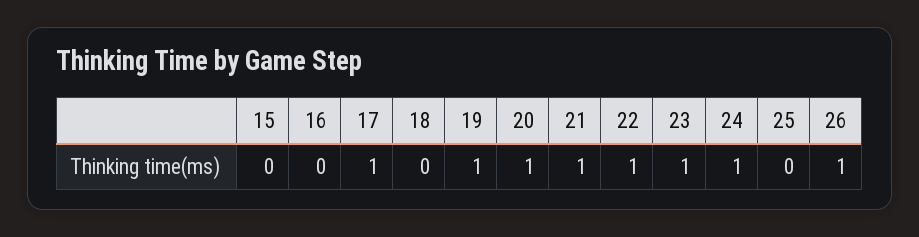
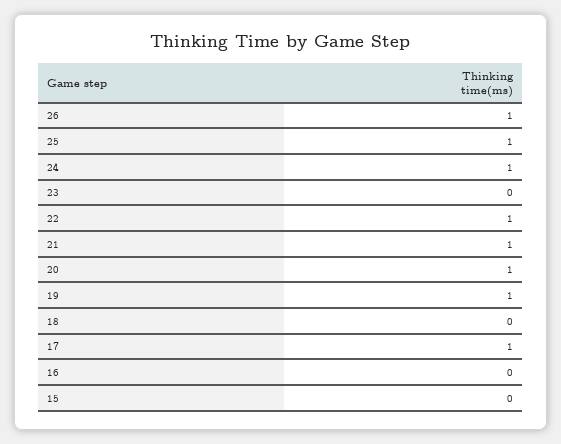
  {
    "15": 0,
    "16": 0,
    "17": 1,
    "18": 0,
    "19": 1,
    "20": 1,
    "21": 1,
    "22": 1,
-   "23": 1,
+   "23": 0,
    "24": 1,
-   "25": 0,
+   "25": 1,
    "26": 1
  }

